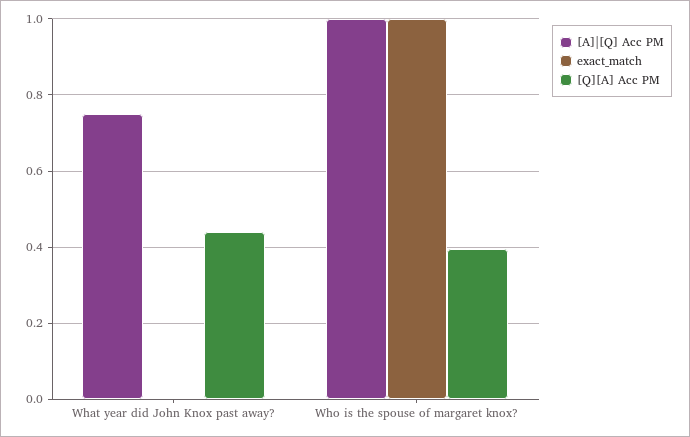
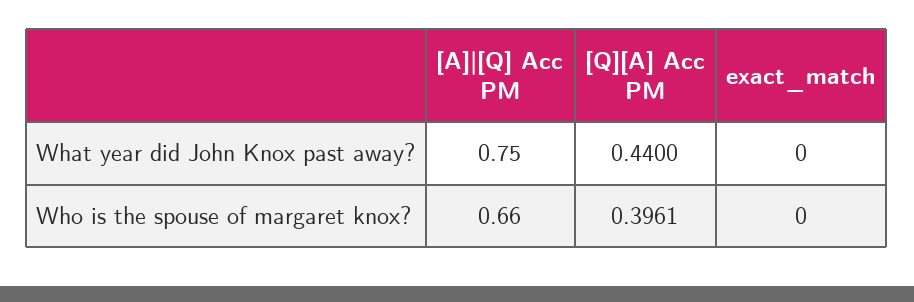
  {
    "[A]|[Q] Acc PM": {
      "What year did John Knox past away?": 0.75,
-     "Who is the spouse of margaret knox?": 1
+     "Who is the spouse of margaret knox?": 0.66
    },
    "exact_match": {
      "What year did John Knox past away?": 0,
-     "Who is the spouse of margaret knox?": 1
+     "Who is the spouse of margaret knox?": 0
    },
    "[Q][A] Acc PM": {
      "What year did John Knox past away?": 0.44,
      "Who is the spouse of margaret knox?": 0.3961
    }
  }

